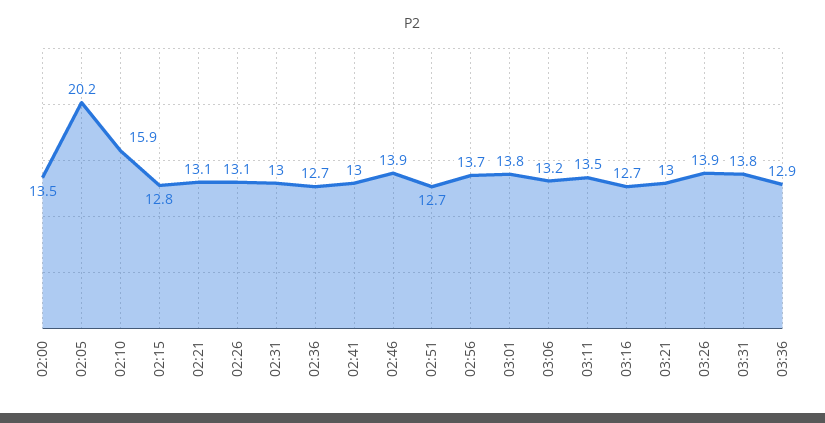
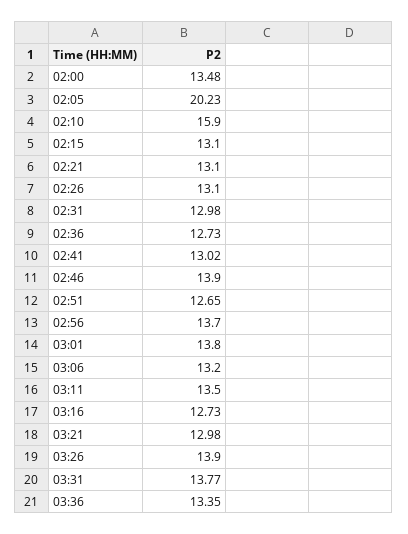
  {
    "02:00": 13.48,
    "02:05": 20.23,
    "02:10": 15.9,
-   "02:15": 12.8,
+   "02:15": 13.1,
    "02:21": 13.1,
    "02:26": 13.1,
    "02:31": 12.98,
    "02:36": 12.73,
    "02:41": 13.02,
    "02:46": 13.9,
    "02:51": 12.65,
    "02:56": 13.7,
    "03:01": 13.8,
    "03:06": 13.2,
    "03:11": 13.5,
    "03:16": 12.73,
    "03:21": 12.98,
    "03:26": 13.9,
    "03:31": 13.77,
-   "03:36": 12.9
+   "03:36": 13.35
  }

